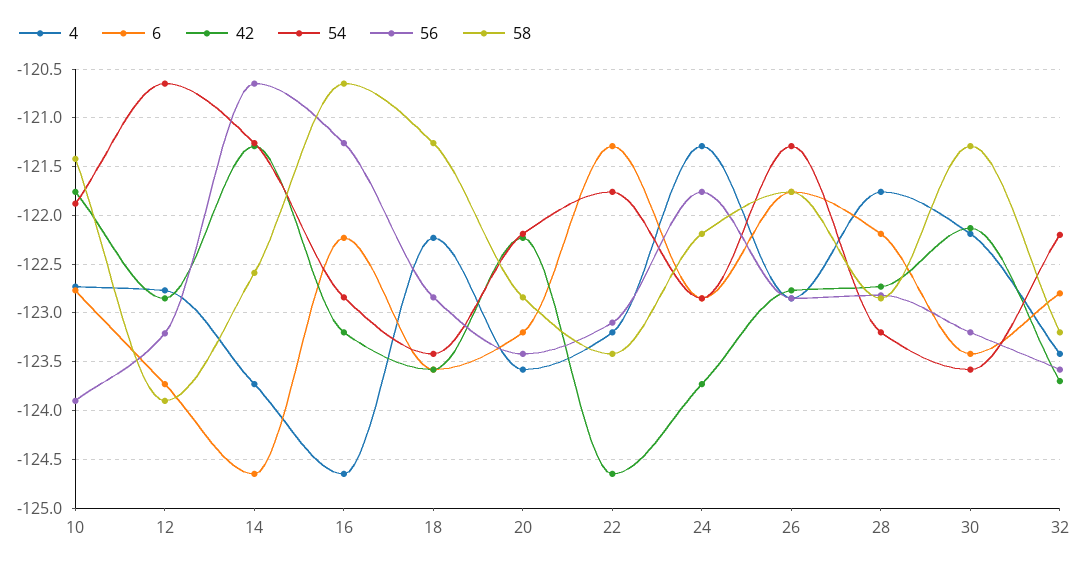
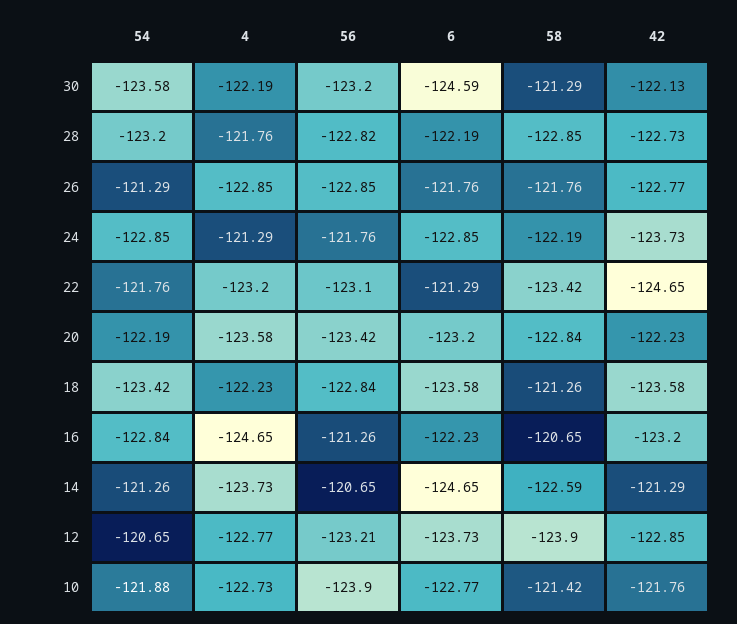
  {
    "4": {
      "10": -122.73,
      "12": -122.77,
      "14": -123.73,
      "16": -124.65,
      "18": -122.23,
      "20": -123.58,
      "22": -123.2,
      "24": -121.29,
      "26": -122.85,
      "28": -121.76,
-     "30": -122.19,
+     "30": -122.19
-     "32": -123.4
    },
    "6": {
      "10": -122.77,
      "12": -123.73,
      "14": -124.65,
      "16": -122.23,
      "18": -123.58,
      "20": -123.2,
      "22": -121.29,
      "24": -122.85,
      "26": -121.76,
      "28": -122.19,
-     "30": -123.4,
+     "30": -124.59
-     "32": -122.8
    },
    "42": {
      "10": -121.76,
      "12": -122.85,
      "14": -121.29,
      "16": -123.2,
      "18": -123.58,
      "20": -122.23,
      "22": -124.65,
      "24": -123.73,
      "26": -122.77,
      "28": -122.73,
-     "30": -122.13,
+     "30": -122.13
-     "32": -123.7
    },
    "54": {
      "10": -121.88,
      "12": -120.65,
      "14": -121.26,
      "16": -122.84,
      "18": -123.42,
      "20": -122.19,
      "22": -121.76,
      "24": -122.85,
      "26": -121.29,
      "28": -123.2,
-     "30": -123.58,
+     "30": -123.58
-     "32": -122.2
    },
    "56": {
      "10": -123.9,
      "12": -123.21,
      "14": -120.65,
      "16": -121.26,
      "18": -122.84,
      "20": -123.42,
      "22": -123.1,
      "24": -121.76,
      "26": -122.85,
      "28": -122.82,
-     "30": -123.2,
+     "30": -123.2
-     "32": -123.6
    },
    "58": {
      "10": -121.42,
      "12": -123.9,
      "14": -122.59,
      "16": -120.65,
      "18": -121.26,
      "20": -122.84,
      "22": -123.42,
      "24": -122.19,
      "26": -121.76,
      "28": -122.85,
-     "30": -121.29,
+     "30": -121.29
-     "32": -123.2
    }
  }

